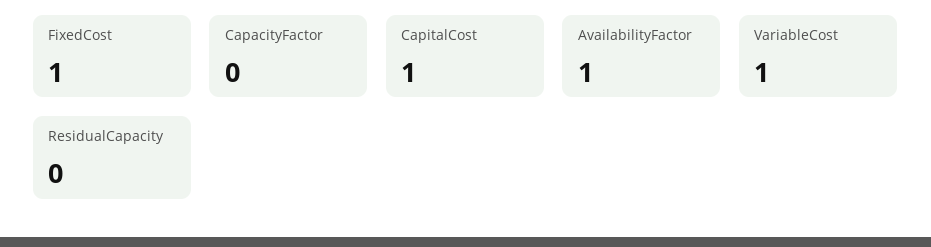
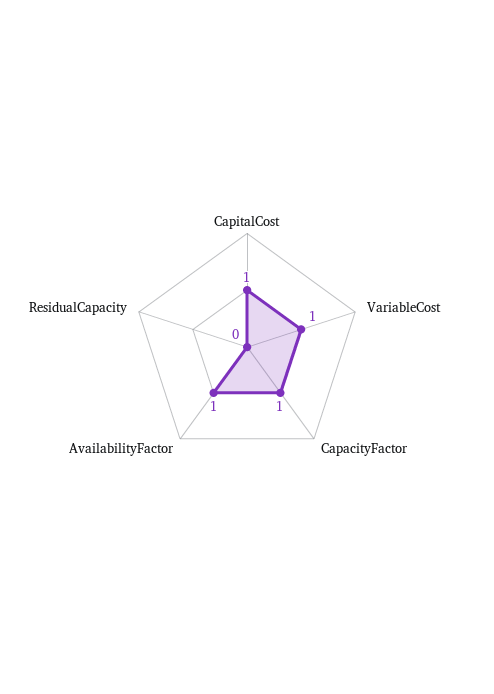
  {
-   "FixedCost": 1,
-   "CapacityFactor": 0,
+   "CapacityFactor": 1,
    "CapitalCost": 1,
    "AvailabilityFactor": 1,
    "VariableCost": 1,
    "ResidualCapacity": 0
  }

